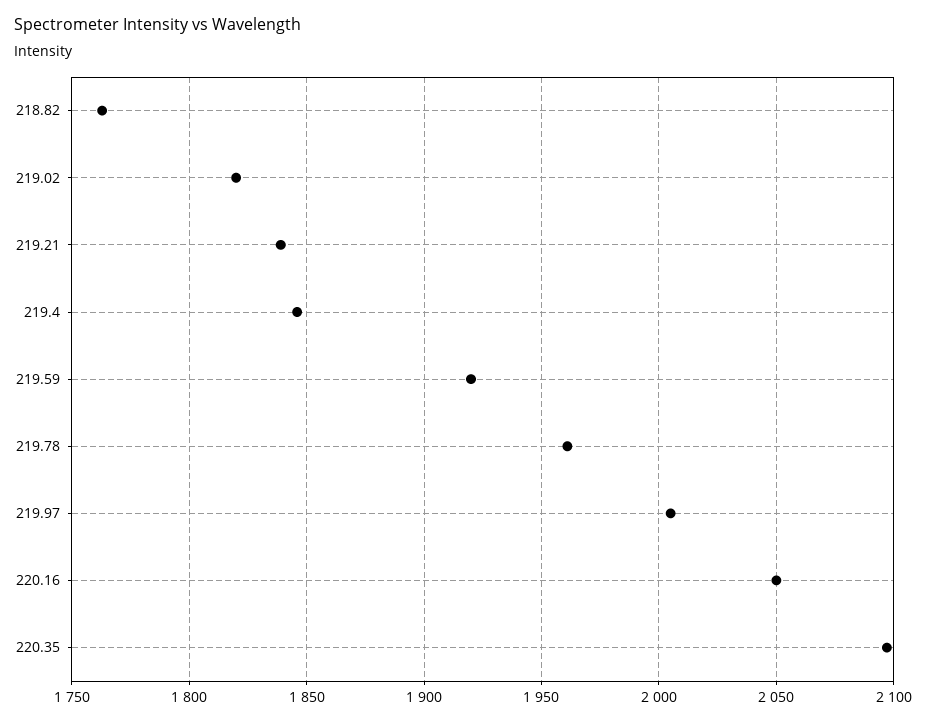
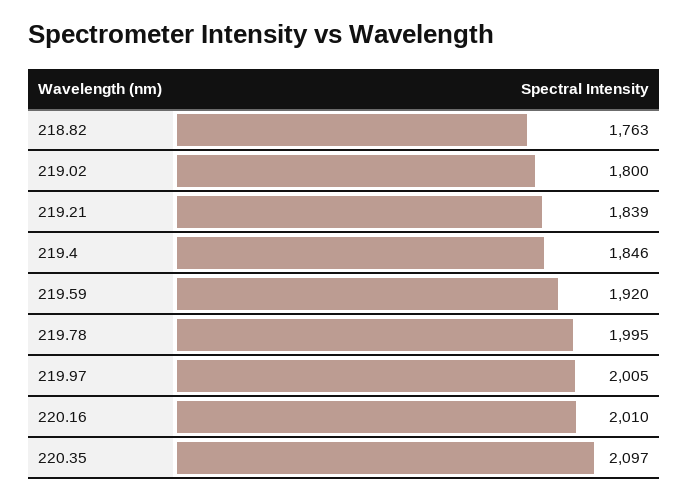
  {
    "218.82": 1763,
-   "219.02": 1820,
+   "219.02": 1800,
    "219.21": 1839,
    "219.4": 1846,
    "219.59": 1920,
-   "219.78": 1960,
+   "219.78": 1995,
    "219.97": 2005,
-   "220.16": 2050,
+   "220.16": 2010,
    "220.35": 2097
  }

